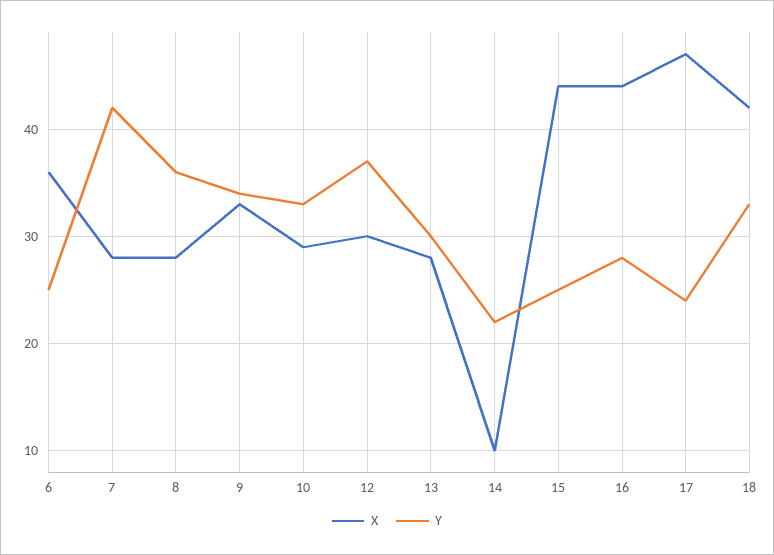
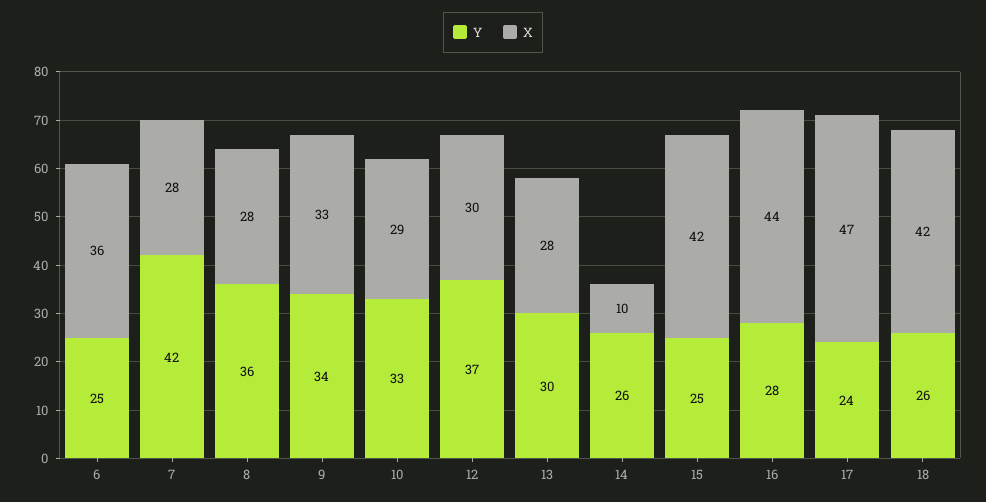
  {
    "X": {
      "6": 36,
      "7": 28,
      "8": 28,
      "9": 33,
      "10": 29,
      "12": 30,
      "13": 28,
      "14": 10,
-     "15": 44,
+     "15": 42,
      "16": 44,
      "17": 47,
      "18": 42
    },
    "Y": {
      "6": 25,
      "7": 42,
      "8": 36,
      "9": 34,
      "10": 33,
      "12": 37,
      "13": 30,
-     "14": 22,
+     "14": 26,
      "15": 25,
      "16": 28,
      "17": 24,
-     "18": 33
+     "18": 26
    }
  }

